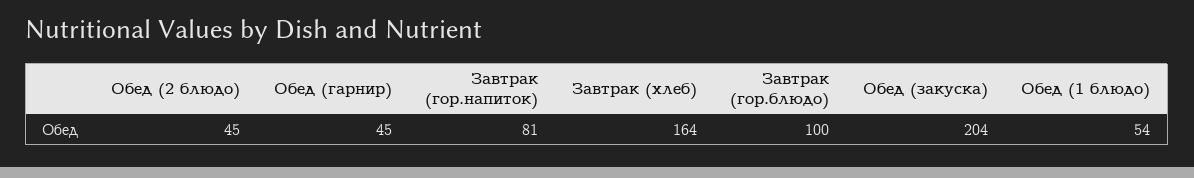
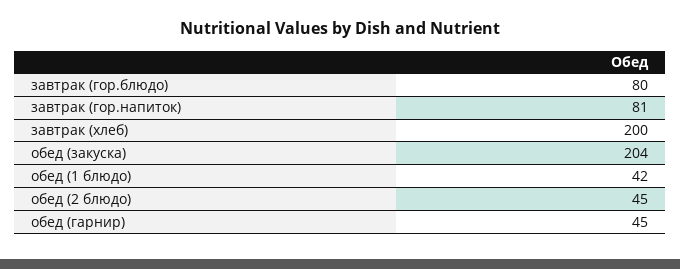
  {
    "Обед (2 блюдо)": 45,
    "Обед (гарнир)": 45,
    "Завтрак (гор.напиток)": 81,
-   "Завтрак (хлеб)": 164,
+   "Завтрак (хлеб)": 200,
-   "Завтрак (гор.блюдо)": 100,
+   "Завтрак (гор.блюдо)": 80,
    "Обед (закуска)": 204,
-   "Обед (1 блюдо)": 54
+   "Обед (1 блюдо)": 42
  }

